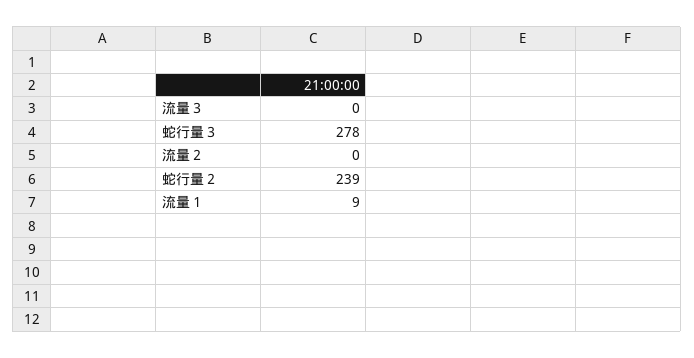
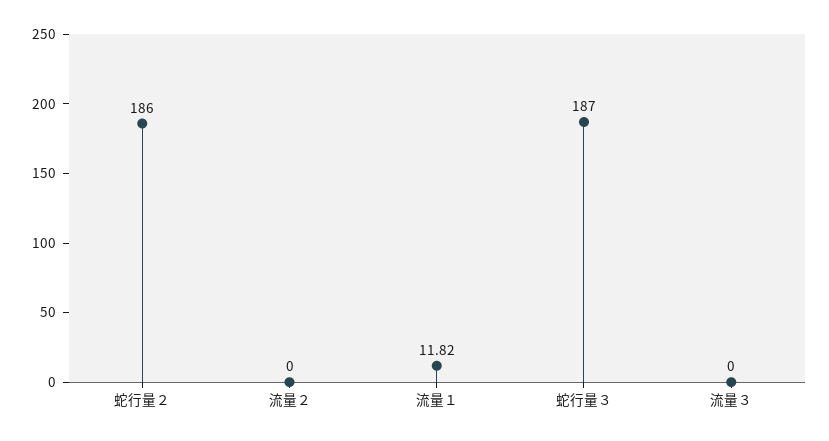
  {
    "流量３": 0,
-   "蛇行量３": 278,
+   "蛇行量３": 187,
    "流量２": 0,
-   "蛇行量２": 239,
+   "蛇行量２": 186,
-   "流量１": 9
+   "流量１": 11.82
  }

